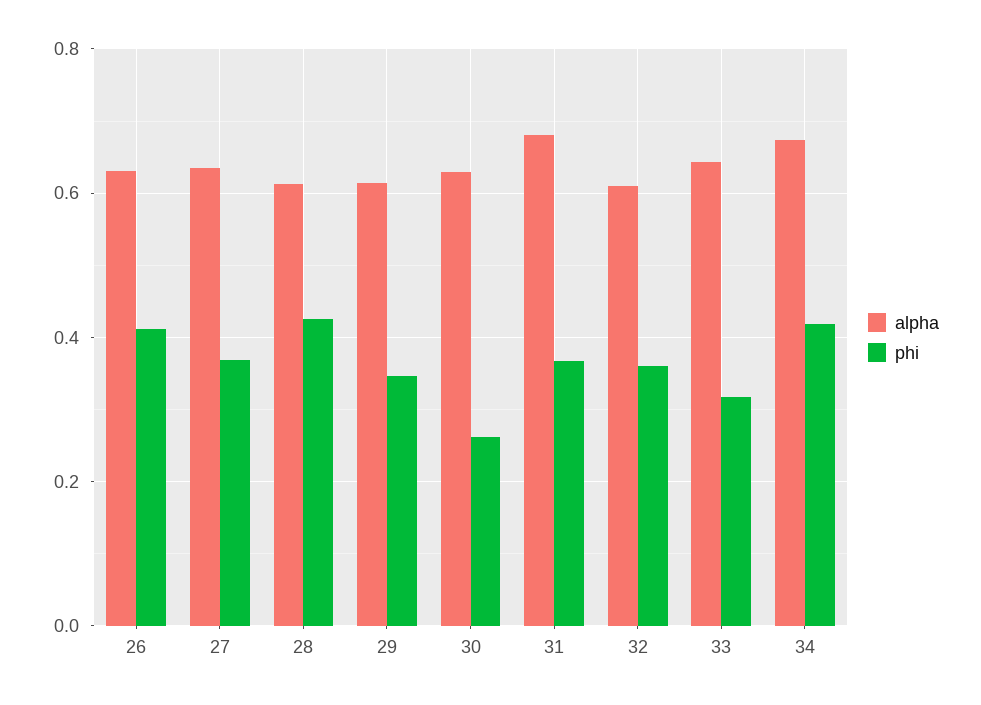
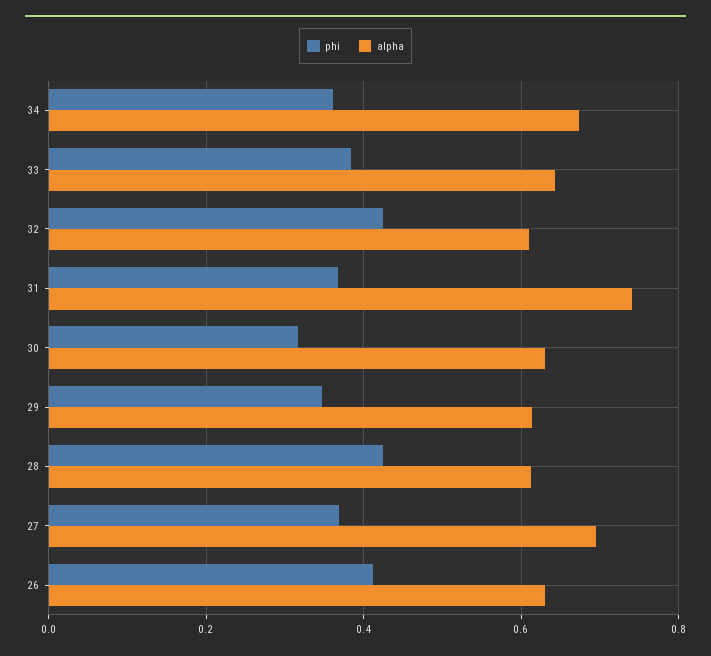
  {
    "alpha": {
      "26": 0.64,
-     "27": 0.64,
+     "27": 0.7,
      "28": 0.62,
      "29": 0.62,
      "30": 0.64,
-     "31": 0.68,
+     "31": 0.74,
      "32": 0.6,
      "33": 0.64,
      "34": 0.68
    },
    "phi": {
      "26": 0.42,
      "27": 0.36,
      "28": 0.42,
      "29": 0.34,
-     "30": 0.26,
+     "30": 0.32,
      "31": 0.36,
-     "32": 0.36,
+     "32": 0.42,
-     "33": 0.32,
+     "33": 0.38,
-     "34": 0.42
+     "34": 0.36
    }
  }

